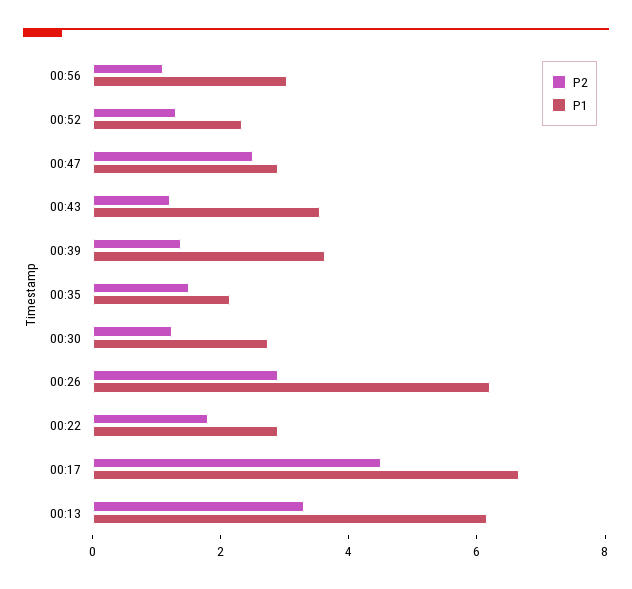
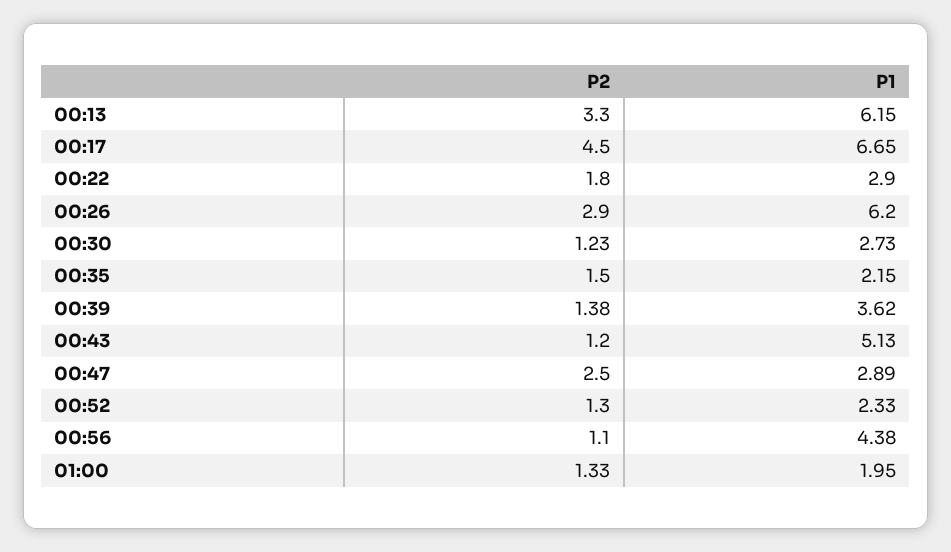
  {
    "P2": {
      "00:56": 1.1,
      "00:52": 1.3,
      "00:47": 2.5,
      "00:43": 1.2,
      "00:39": 1.38,
      "00:35": 1.5,
      "00:30": 1.23,
      "00:26": 2.9,
      "00:22": 1.8,
      "00:17": 4.5,
-     "00:13": 3.3
+     "00:13": 3.3,
+     "01:00": 1.33
    },
    "P1": {
-     "00:56": 3,
+     "00:56": 4.38,
      "00:52": 2.33,
      "00:47": 2.89,
-     "00:43": 3.5,
+     "00:43": 5.13,
      "00:39": 3.62,
      "00:35": 2.15,
      "00:30": 2.73,
      "00:26": 6.2,
      "00:22": 2.9,
      "00:17": 6.65,
-     "00:13": 6.15
+     "00:13": 6.15,
+     "01:00": 1.95
    }
  }

